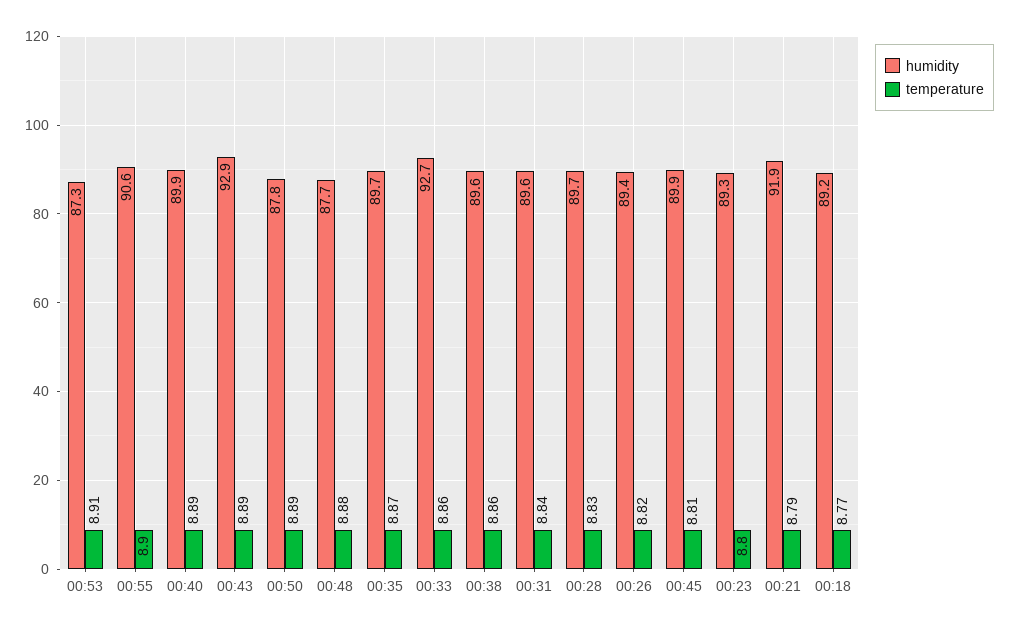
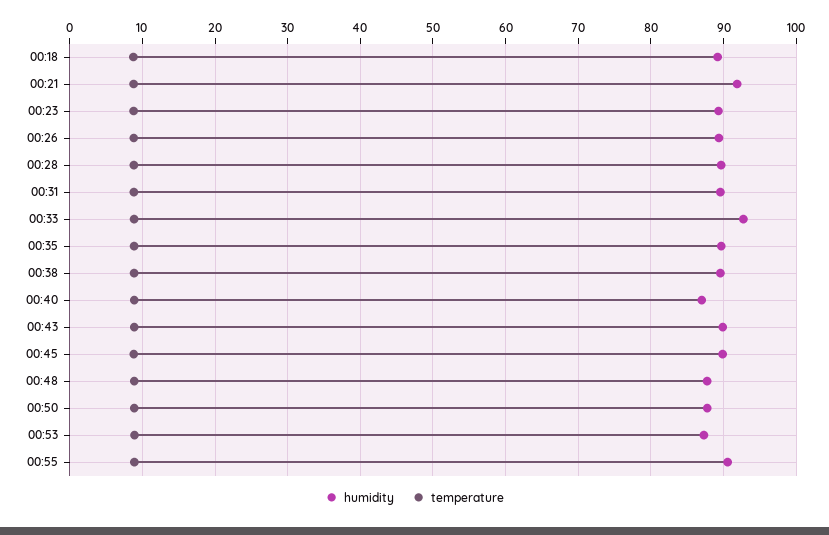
  {
    "humidity": {
      "00:53": 87.3,
      "00:55": 90.6,
-     "00:40": 89.9,
+     "00:40": 87,
-     "00:43": 92.9,
+     "00:43": 90,
      "00:50": 87.8,
      "00:48": 87.7,
      "00:35": 89.7,
      "00:33": 92.7,
      "00:38": 89.6,
      "00:31": 89.6,
      "00:28": 89.7,
      "00:26": 89.4,
      "00:45": 89.9,
      "00:23": 89.3,
      "00:21": 91.9,
      "00:18": 89.2
    },
    "temperature": {
      "00:53": 8.91,
      "00:55": 8.9,
      "00:40": 8.89,
      "00:43": 8.89,
      "00:50": 8.89,
      "00:48": 8.88,
      "00:35": 8.87,
      "00:33": 8.86,
      "00:38": 8.86,
      "00:31": 8.84,
      "00:28": 8.83,
      "00:26": 8.82,
      "00:45": 8.81,
      "00:23": 8.8,
      "00:21": 8.79,
      "00:18": 8.77
    }
  }

